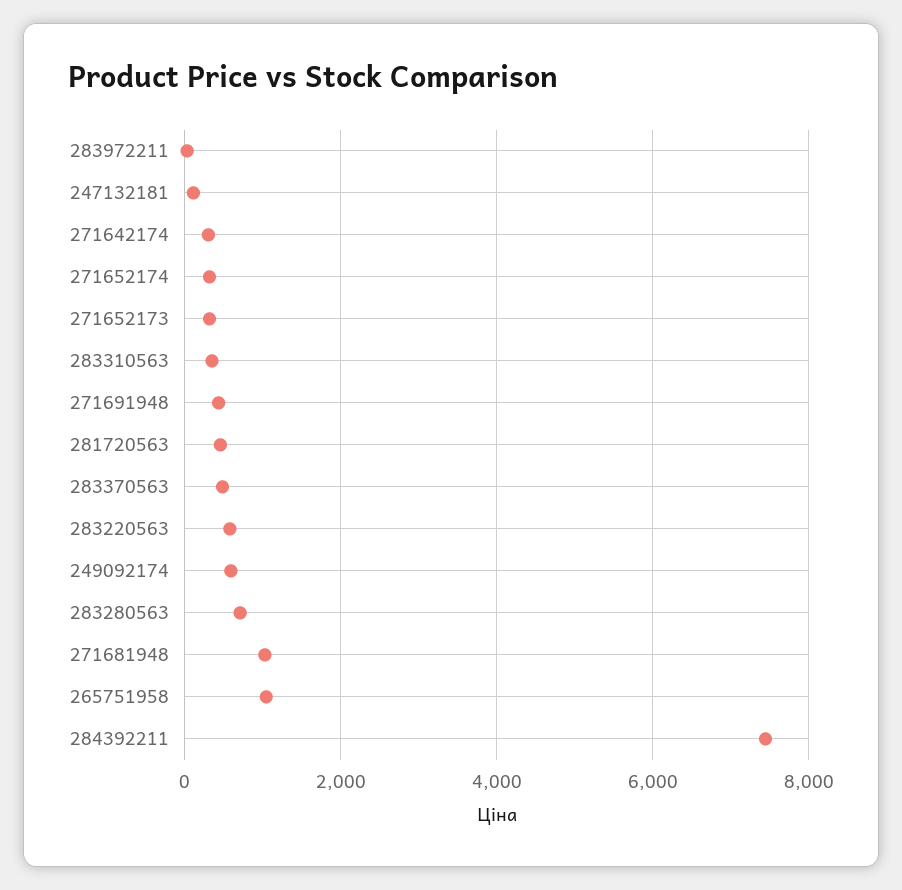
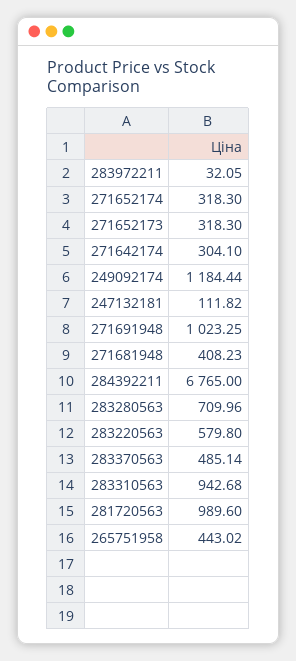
  {
    "283972211": 32.05,
    "247132181": 111.82,
    "271642174": 304.1,
    "271652174": 318.3,
    "271652173": 318.3,
-   "283310563": 400,
+   "283310563": 942.68,
-   "271691948": 400,
+   "271691948": 1023.25,
-   "281720563": 400,
+   "281720563": 989.6,
    "283370563": 485.14,
    "283220563": 579.8,
-   "249092174": 600,
+   "249092174": 1184.44,
    "283280563": 709.96,
-   "271681948": 1000,
+   "271681948": 408.23,
-   "265751958": 1000,
+   "265751958": 443.02,
-   "284392211": 7400
+   "284392211": 6765
  }

